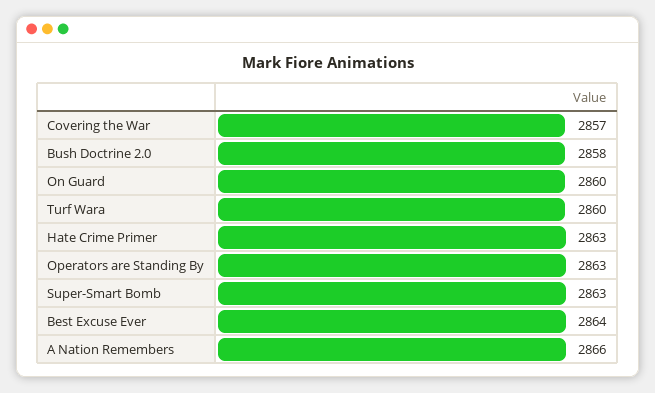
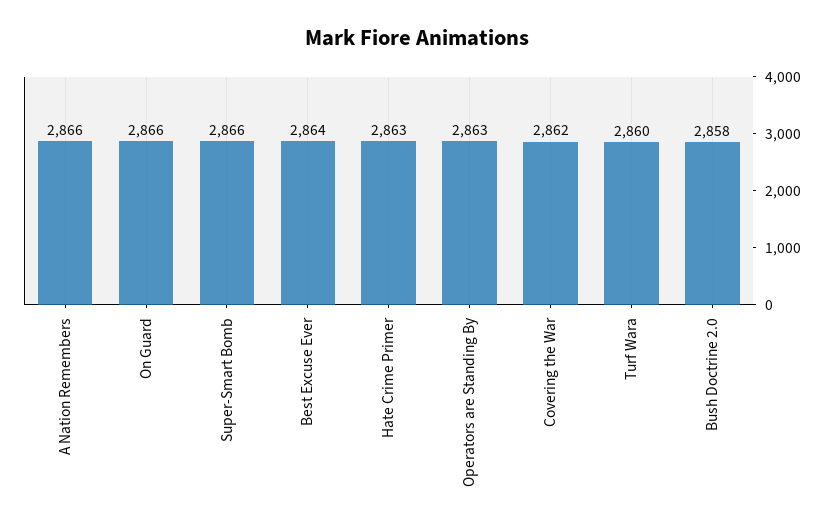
  {
-   "Covering the War": 2857,
+   "Covering the War": 2862,
    "Bush Doctrine 2.0": 2858,
-   "On Guard": 2860,
+   "On Guard": 2866,
    "Turf Wara": 2860,
    "Hate Crime Primer": 2863,
    "Operators are Standing By": 2863,
-   "Super-Smart Bomb": 2863,
+   "Super-Smart Bomb": 2866,
    "Best Excuse Ever": 2864,
    "A Nation Remembers": 2866
  }

